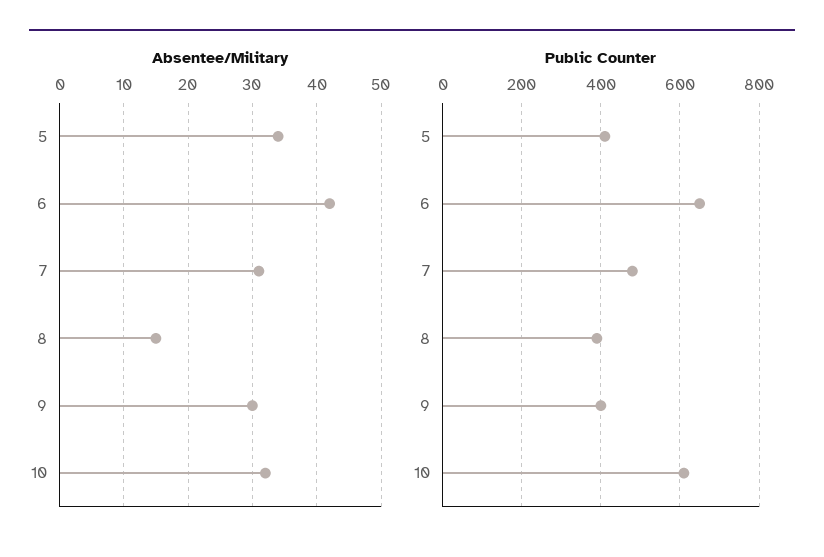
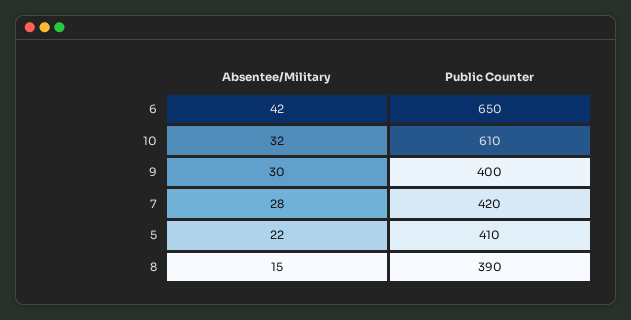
  {
    "Absentee/Military": {
-     "5": 34,
+     "5": 22,
      "6": 42,
-     "7": 31,
+     "7": 28,
      "8": 15,
      "9": 30,
      "10": 32
    },
    "Public Counter": {
      "5": 410,
      "6": 650,
-     "7": 480,
+     "7": 420,
      "8": 390,
      "9": 400,
      "10": 610
    }
  }

